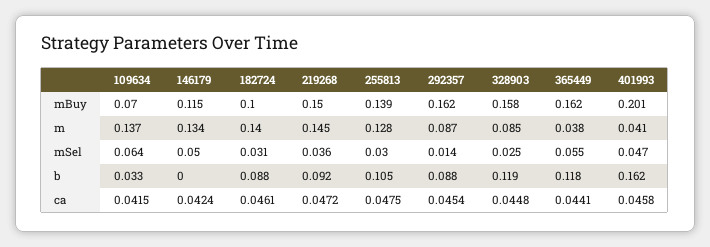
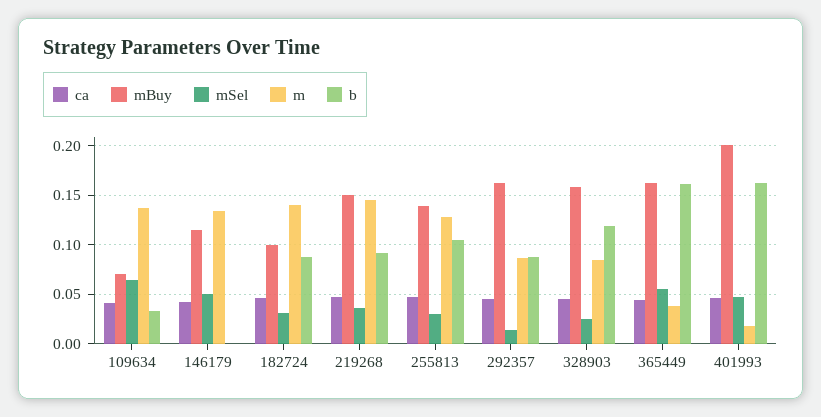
  {
    "mBuy": {
      "109634": 0.07,
      "146179": 0.115,
      "182724": 0.1,
      "219268": 0.15,
      "255813": 0.139,
      "292357": 0.162,
      "328903": 0.158,
      "365449": 0.162,
      "401993": 0.201
    },
    "m": {
      "109634": 0.137,
      "146179": 0.134,
      "182724": 0.14,
      "219268": 0.145,
      "255813": 0.128,
      "292357": 0.087,
      "328903": 0.085,
      "365449": 0.038,
-     "401993": 0.041
+     "401993": 0.02
    },
    "mSel": {
      "109634": 0.064,
      "146179": 0.05,
      "182724": 0.031,
      "219268": 0.036,
      "255813": 0.03,
      "292357": 0.014,
      "328903": 0.025,
      "365449": 0.055,
      "401993": 0.047
    },
    "b": {
      "109634": 0.033,
      "146179": 0,
      "182724": 0.088,
      "219268": 0.092,
      "255813": 0.105,
      "292357": 0.088,
      "328903": 0.119,
-     "365449": 0.118,
+     "365449": 0.16,
      "401993": 0.162
    },
    "ca": {
      "109634": 0.0415,
      "146179": 0.0424,
      "182724": 0.0461,
      "219268": 0.0472,
      "255813": 0.0475,
      "292357": 0.0454,
      "328903": 0.0448,
      "365449": 0.0441,
      "401993": 0.0458
    }
  }

